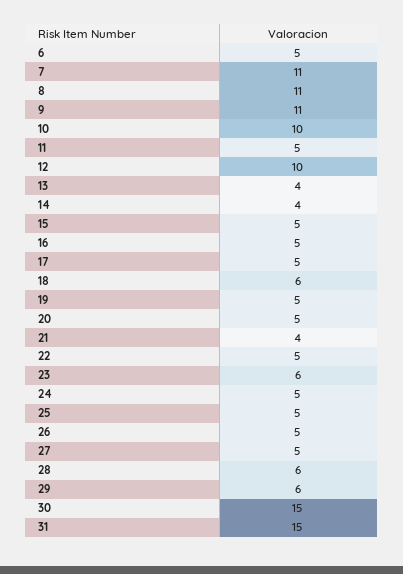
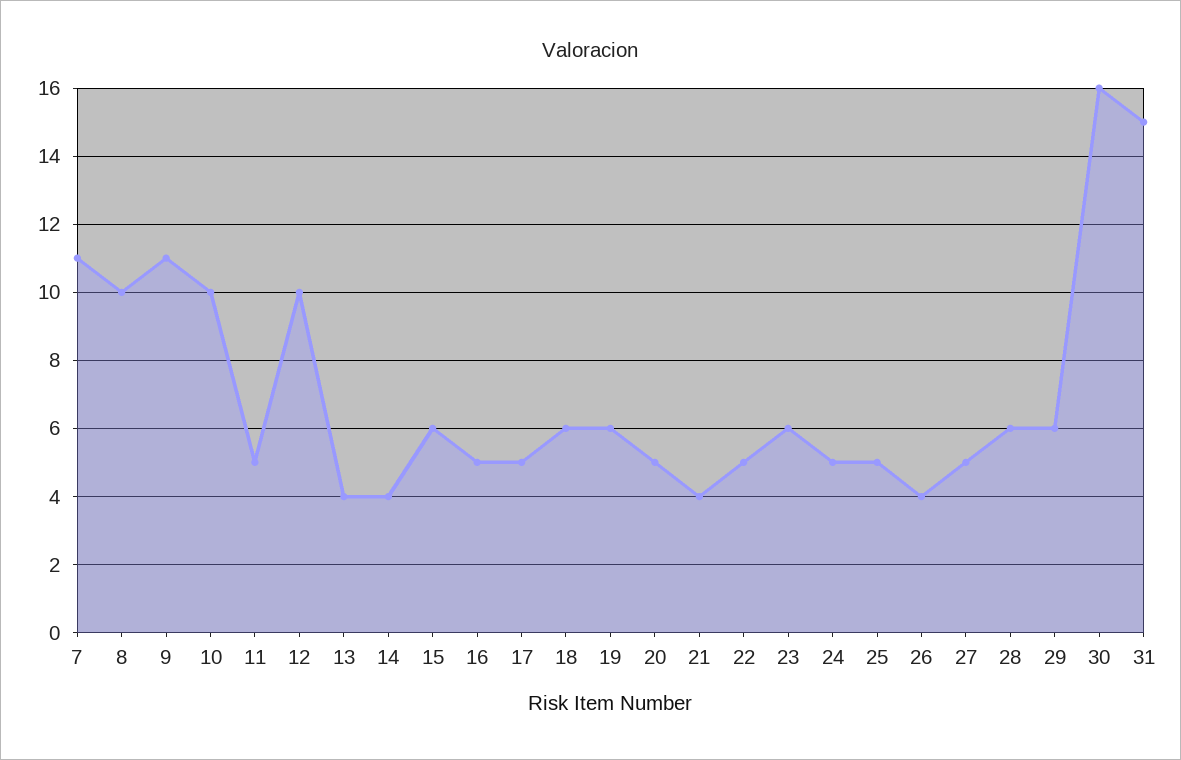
  {
-   "6": 5,
    "7": 11,
-   "8": 11,
+   "8": 10,
    "9": 11,
    "10": 10,
    "11": 5,
    "12": 10,
    "13": 4,
    "14": 4,
-   "15": 5,
+   "15": 6,
    "16": 5,
    "17": 5,
    "18": 6,
-   "19": 5,
+   "19": 6,
    "20": 5,
    "21": 4,
    "22": 5,
    "23": 6,
    "24": 5,
    "25": 5,
-   "26": 5,
+   "26": 4,
    "27": 5,
    "28": 6,
    "29": 6,
-   "30": 15,
+   "30": 16,
    "31": 15
  }

